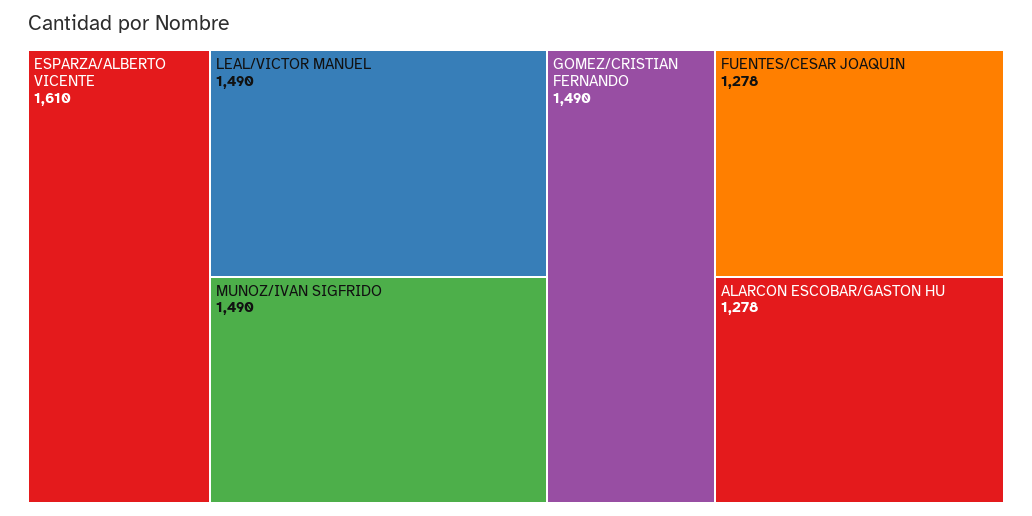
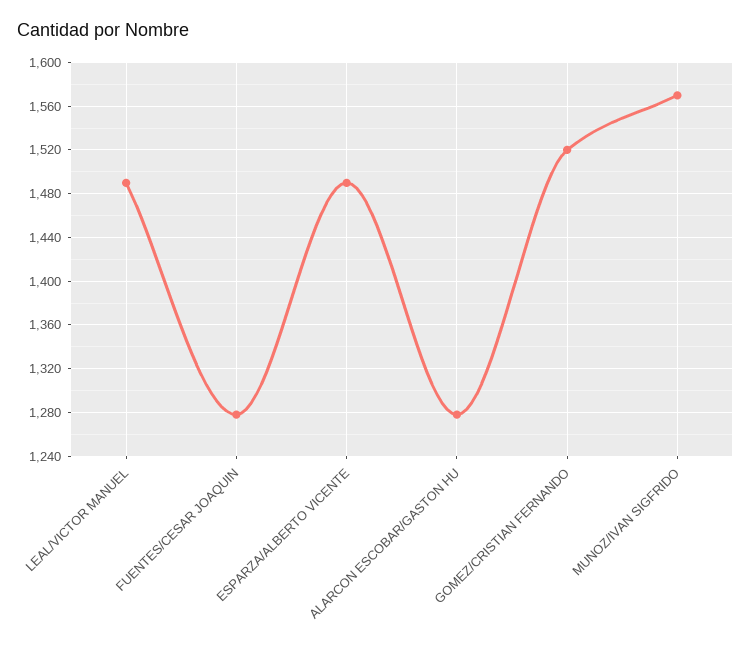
  {
-   "ESPARZA/ALBERTO VICENTE": 1610,
+   "ESPARZA/ALBERTO VICENTE": 1490,
    "LEAL/VICTOR MANUEL": 1490,
-   "MUNOZ/IVAN SIGFRIDO": 1490,
+   "MUNOZ/IVAN SIGFRIDO": 1570,
-   "GOMEZ/CRISTIAN FERNANDO": 1490,
+   "GOMEZ/CRISTIAN FERNANDO": 1520,
    "FUENTES/CESAR JOAQUIN": 1278,
    "ALARCON ESCOBAR/GASTON HU": 1278
  }

